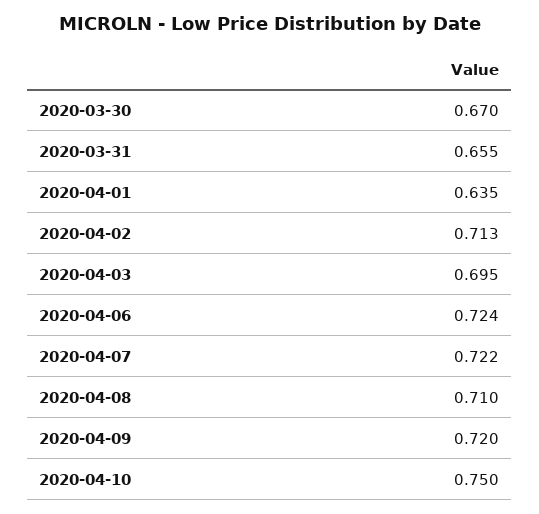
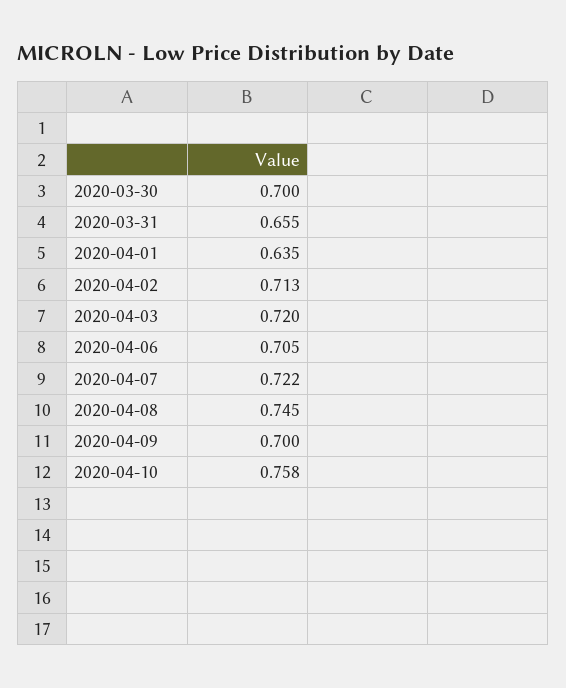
  {
-   "2020-03-30": 0.67,
+   "2020-03-30": 0.7,
    "2020-03-31": 0.655,
    "2020-04-01": 0.635,
    "2020-04-02": 0.713,
-   "2020-04-03": 0.695,
+   "2020-04-03": 0.72,
-   "2020-04-06": 0.724,
+   "2020-04-06": 0.705,
    "2020-04-07": 0.722,
-   "2020-04-08": 0.71,
+   "2020-04-08": 0.745,
-   "2020-04-09": 0.72,
+   "2020-04-09": 0.7,
-   "2020-04-10": 0.75
+   "2020-04-10": 0.758
  }

